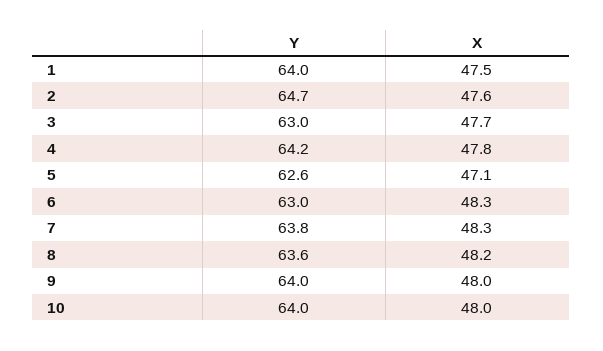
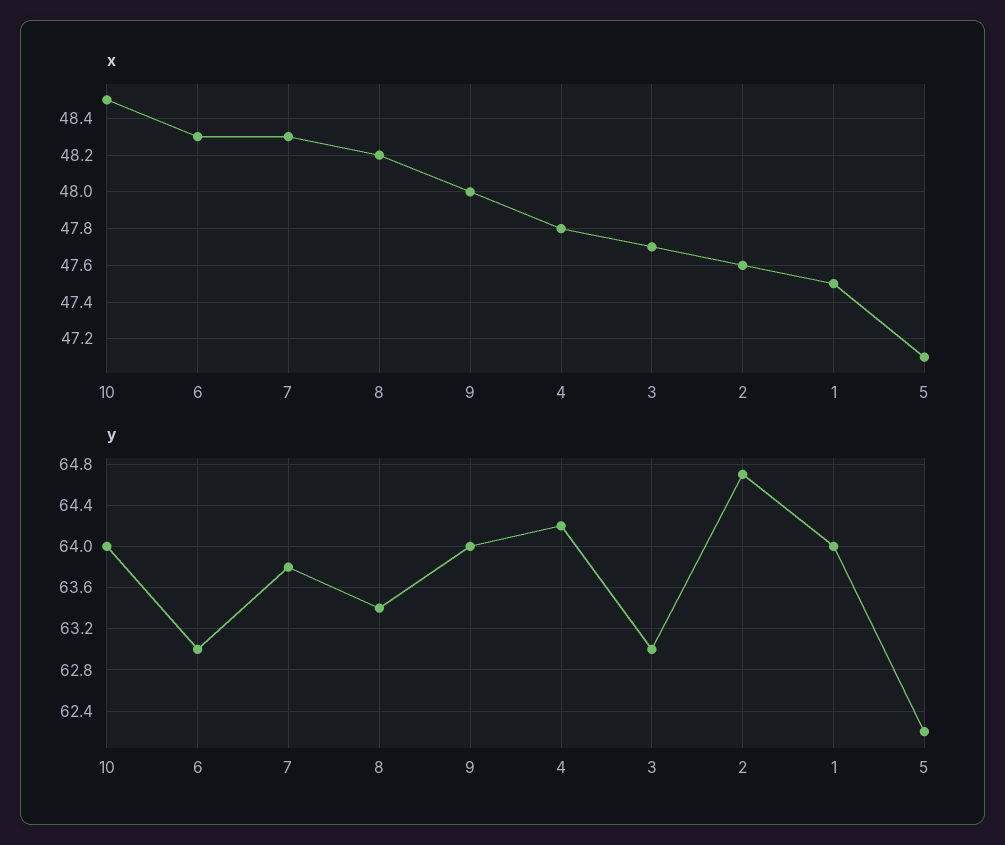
  {
    "Y": {
      "1": 64,
      "2": 64.7,
      "3": 63,
      "4": 64.2,
-     "5": 62.6,
+     "5": 62.2,
      "6": 63,
      "7": 63.8,
-     "8": 63.6,
+     "8": 63.4,
      "9": 64,
      "10": 64
    },
    "X": {
      "1": 47.5,
      "2": 47.6,
      "3": 47.7,
      "4": 47.8,
      "5": 47.1,
      "6": 48.3,
      "7": 48.3,
      "8": 48.2,
      "9": 48,
-     "10": 48
+     "10": 48.5
    }
  }

